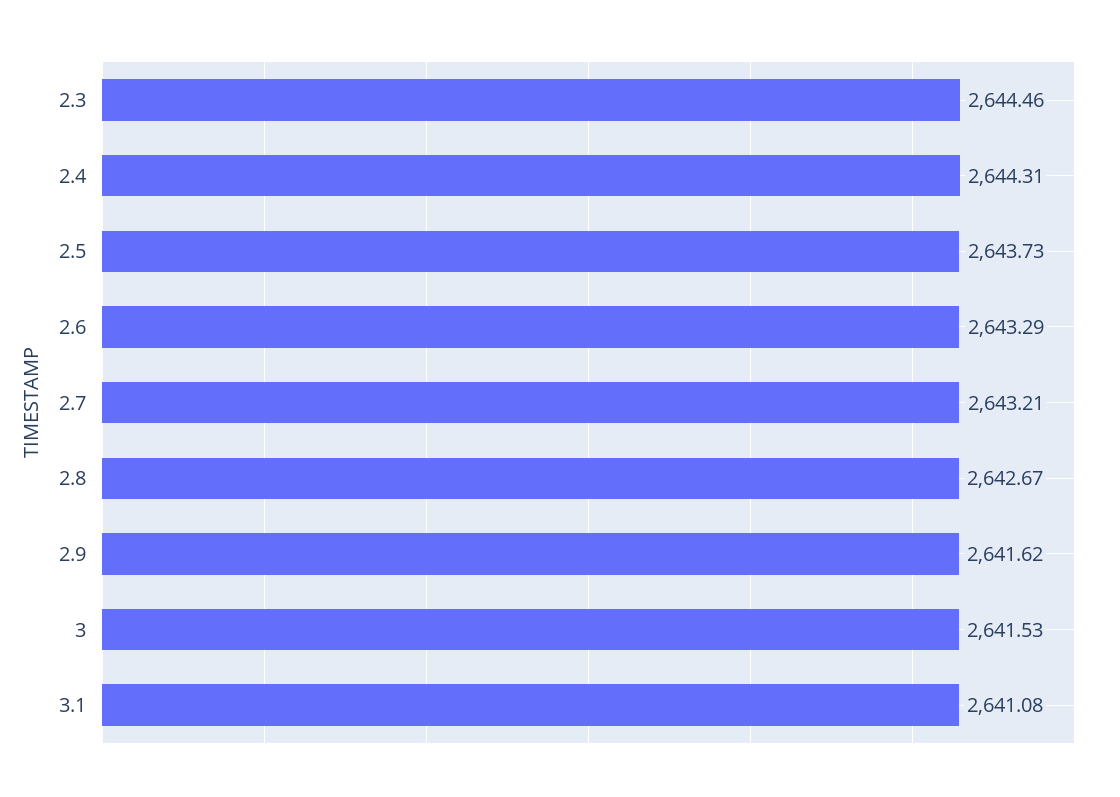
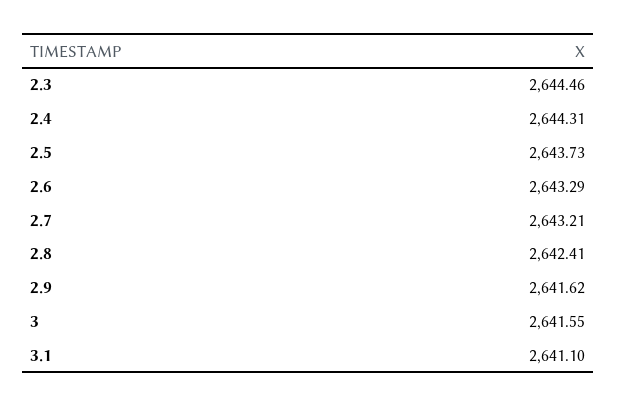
  {
    "2.3": 2644.46,
    "2.4": 2644.31,
    "2.5": 2643.73,
    "2.6": 2643.29,
    "2.7": 2643.21,
-   "2.8": 2642.67,
+   "2.8": 2642.41,
    "2.9": 2641.62,
-   "3": 2641.53,
+   "3": 2641.55,
-   "3.1": 2641.08
+   "3.1": 2641.1
  }

